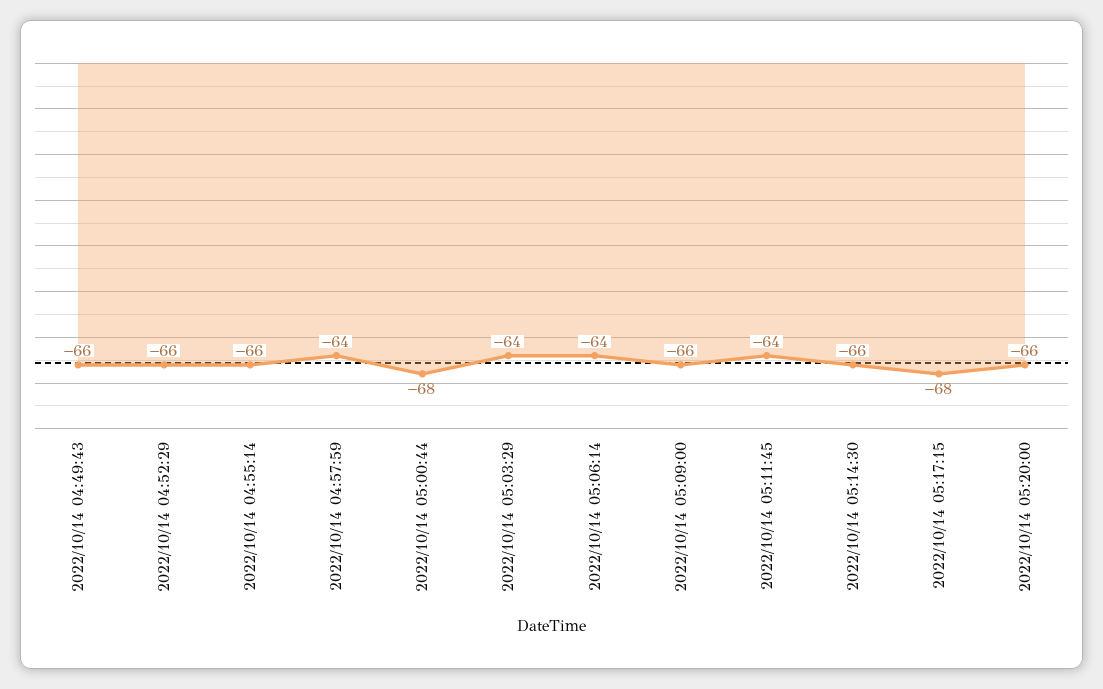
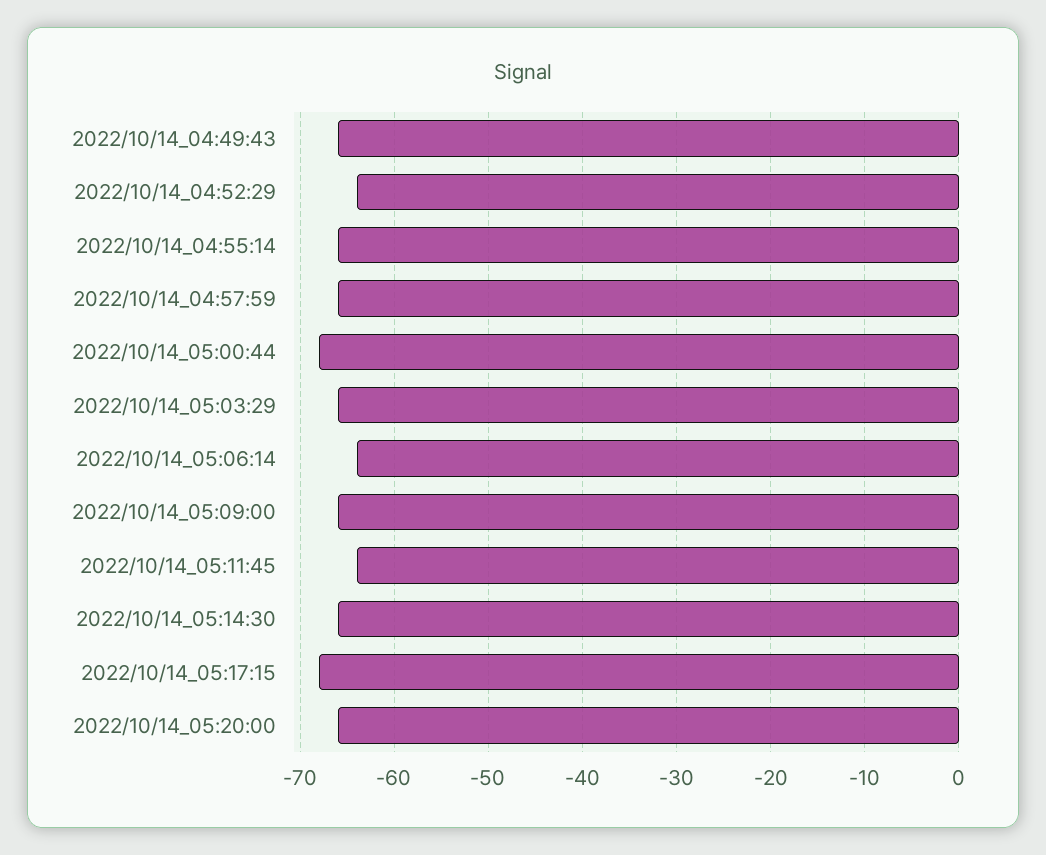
  {
    "2022/10/14 04:49:43": -66,
-   "2022/10/14 04:52:29": -66,
+   "2022/10/14 04:52:29": -64,
    "2022/10/14 04:55:14": -66,
-   "2022/10/14 04:57:59": -64,
+   "2022/10/14 04:57:59": -66,
    "2022/10/14 05:00:44": -68,
-   "2022/10/14 05:03:29": -64,
+   "2022/10/14 05:03:29": -66,
    "2022/10/14 05:06:14": -64,
    "2022/10/14 05:09:00": -66,
    "2022/10/14 05:11:45": -64,
    "2022/10/14 05:14:30": -66,
    "2022/10/14 05:17:15": -68,
    "2022/10/14 05:20:00": -66
  }

